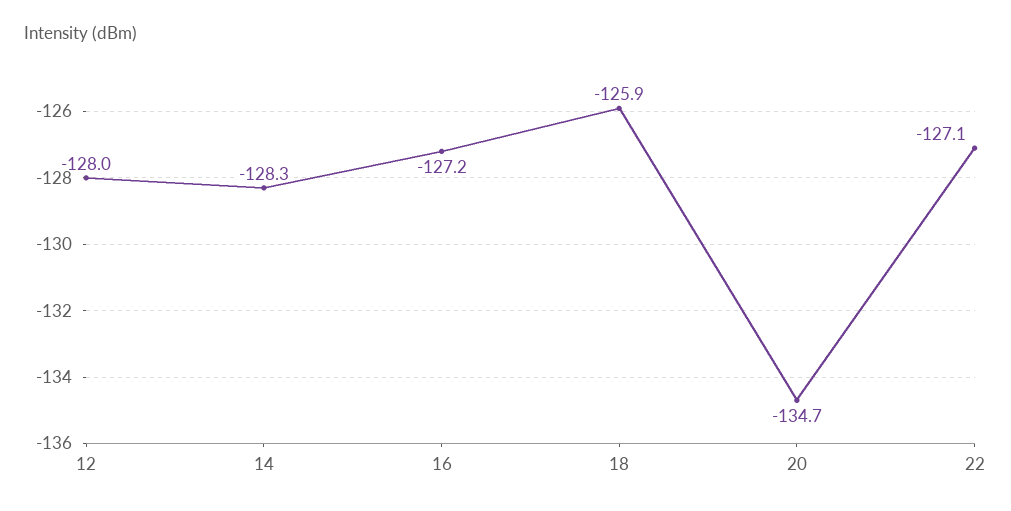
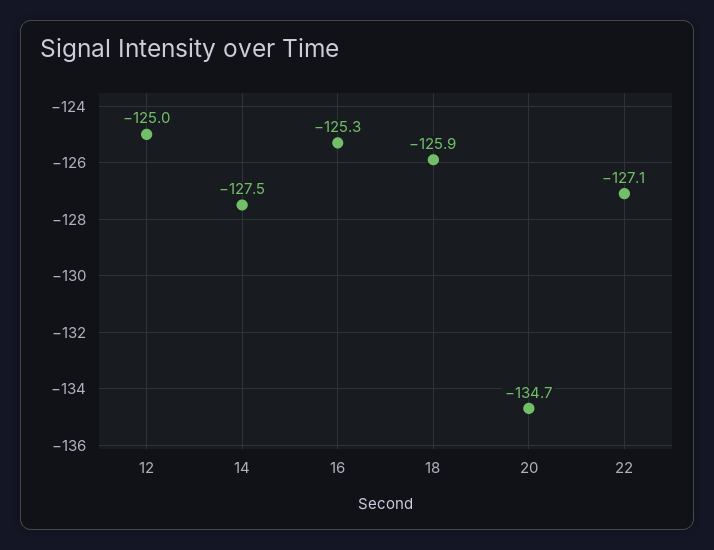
  {
-   "12": -128,
+   "12": -125,
-   "14": -128.3,
+   "14": -127.5,
-   "16": -127.2,
+   "16": -125.3,
    "18": -125.9,
    "20": -134.7,
    "22": -127.1
  }

